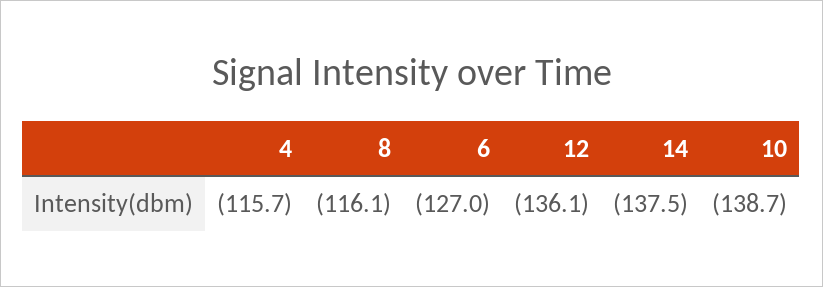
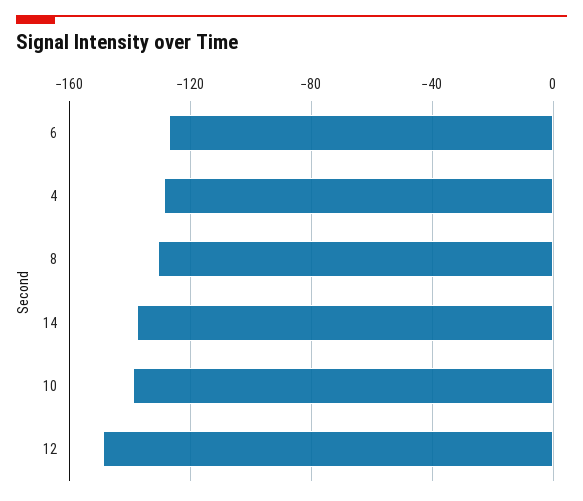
  {
-   "4": -115.7,
+   "4": -130,
-   "8": -116.1,
+   "8": -130,
    "6": -127,
-   "12": -136.1,
+   "12": -150,
    "14": -137.5,
    "10": -138.7
  }

